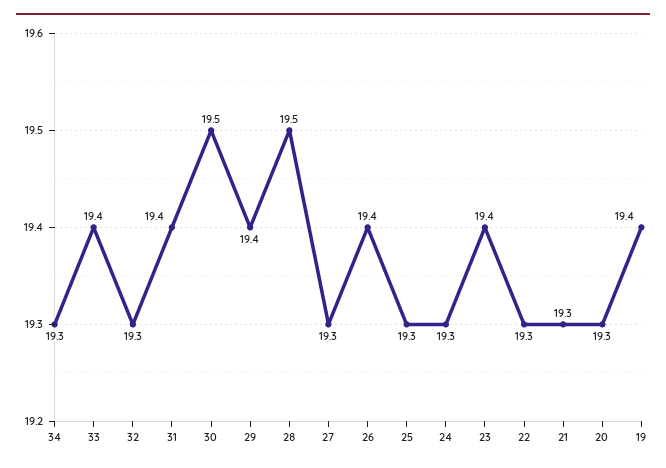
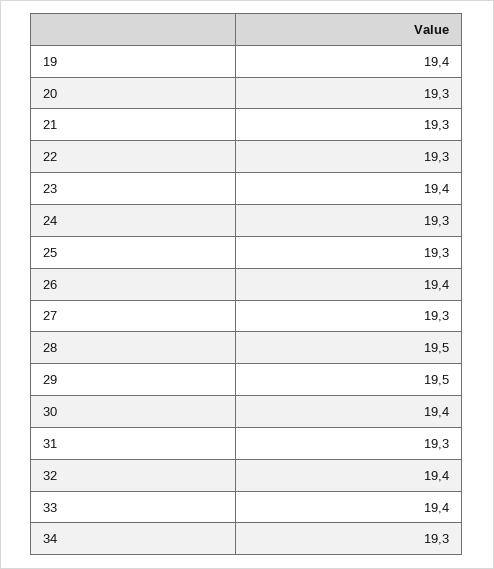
  {
    "34": 19.3,
    "33": 19.4,
-   "32": 19.3,
+   "32": 19.4,
-   "31": 19.4,
+   "31": 19.3,
-   "30": 19.5,
+   "30": 19.4,
-   "29": 19.4,
+   "29": 19.5,
    "28": 19.5,
    "27": 19.3,
    "26": 19.4,
    "25": 19.3,
    "24": 19.3,
    "23": 19.4,
    "22": 19.3,
    "21": 19.3,
    "20": 19.3,
    "19": 19.4
  }

